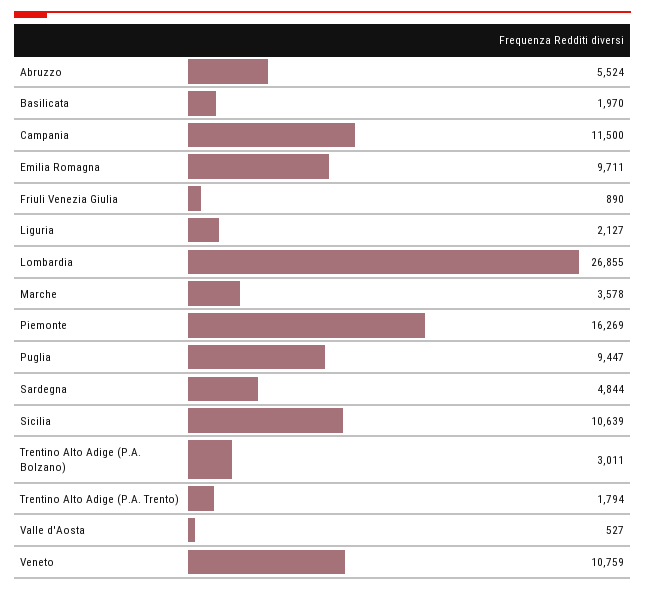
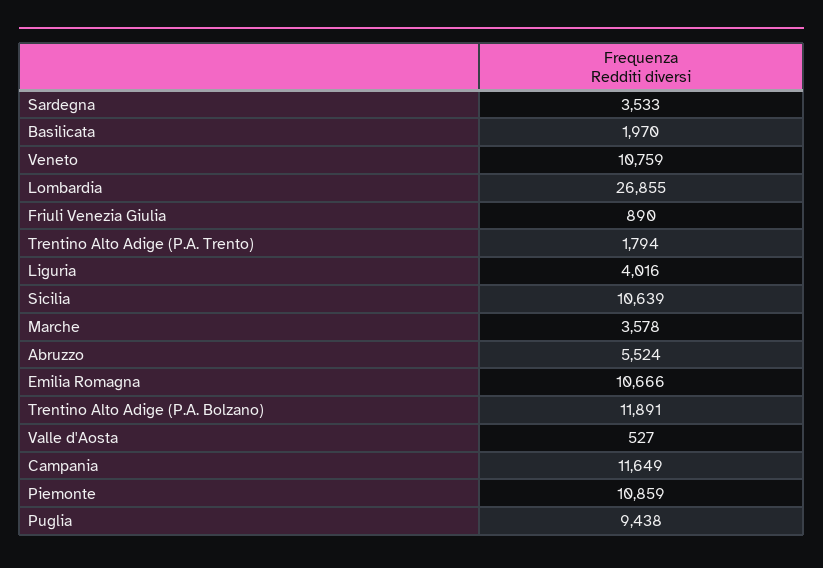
  {
    "Abruzzo": 5524,
    "Basilicata": 1970,
-   "Campania": 11500,
+   "Campania": 11649,
-   "Emilia Romagna": 9711,
+   "Emilia Romagna": 10666,
    "Friuli Venezia Giulia": 890,
-   "Liguria": 2127,
+   "Liguria": 4016,
    "Lombardia": 26855,
    "Marche": 3578,
-   "Piemonte": 16269,
+   "Piemonte": 10859,
-   "Puglia": 9447,
+   "Puglia": 9438,
-   "Sardegna": 4844,
+   "Sardegna": 3533,
    "Sicilia": 10639,
-   "Trentino Alto Adige (P.A. Bolzano)": 3011,
+   "Trentino Alto Adige (P.A. Bolzano)": 11891,
    "Trentino Alto Adige (P.A. Trento)": 1794,
    "Valle d'Aosta": 527,
    "Veneto": 10759
  }

